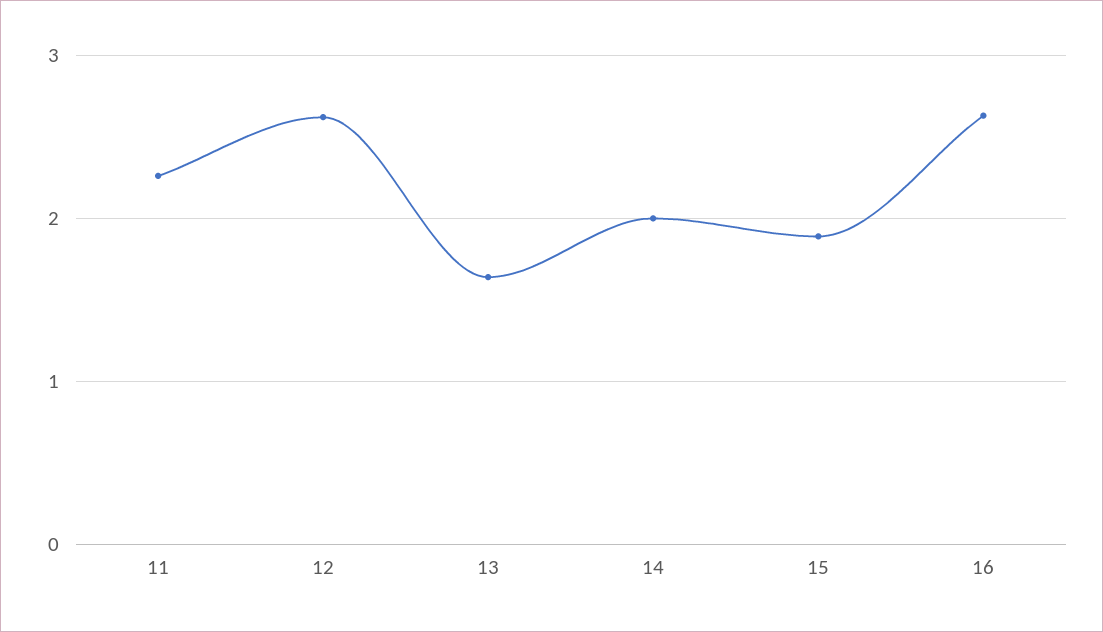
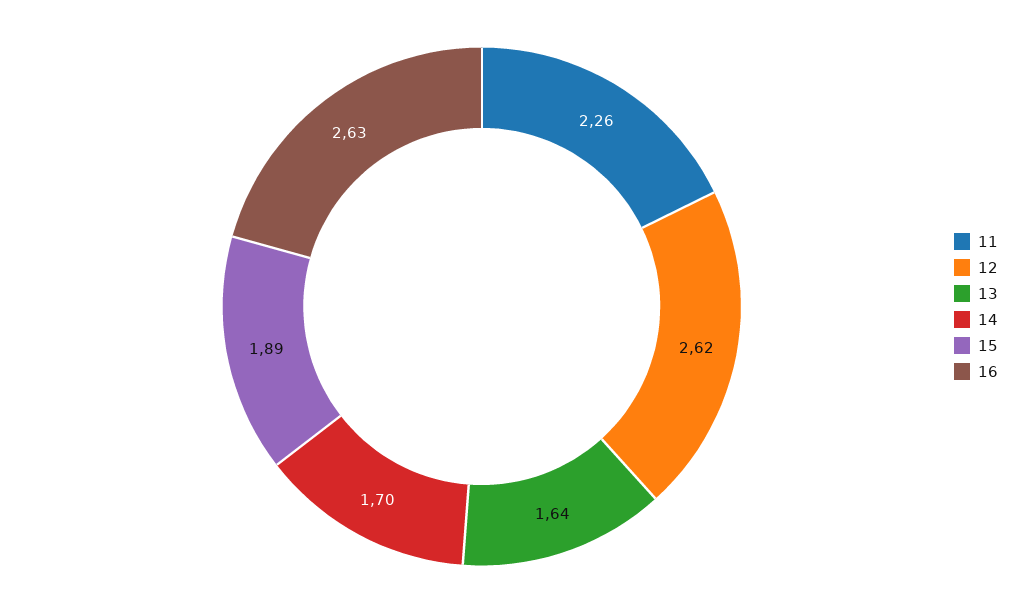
  {
    "11": 2.26,
    "12": 2.62,
    "13": 1.64,
-   "14": 2,
+   "14": 1.7,
    "15": 1.89,
    "16": 2.63
  }

